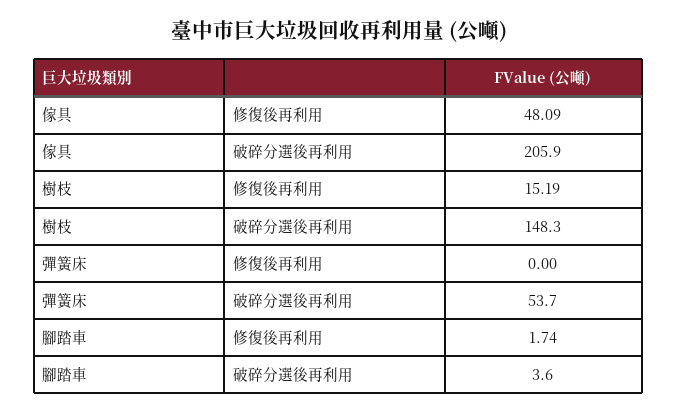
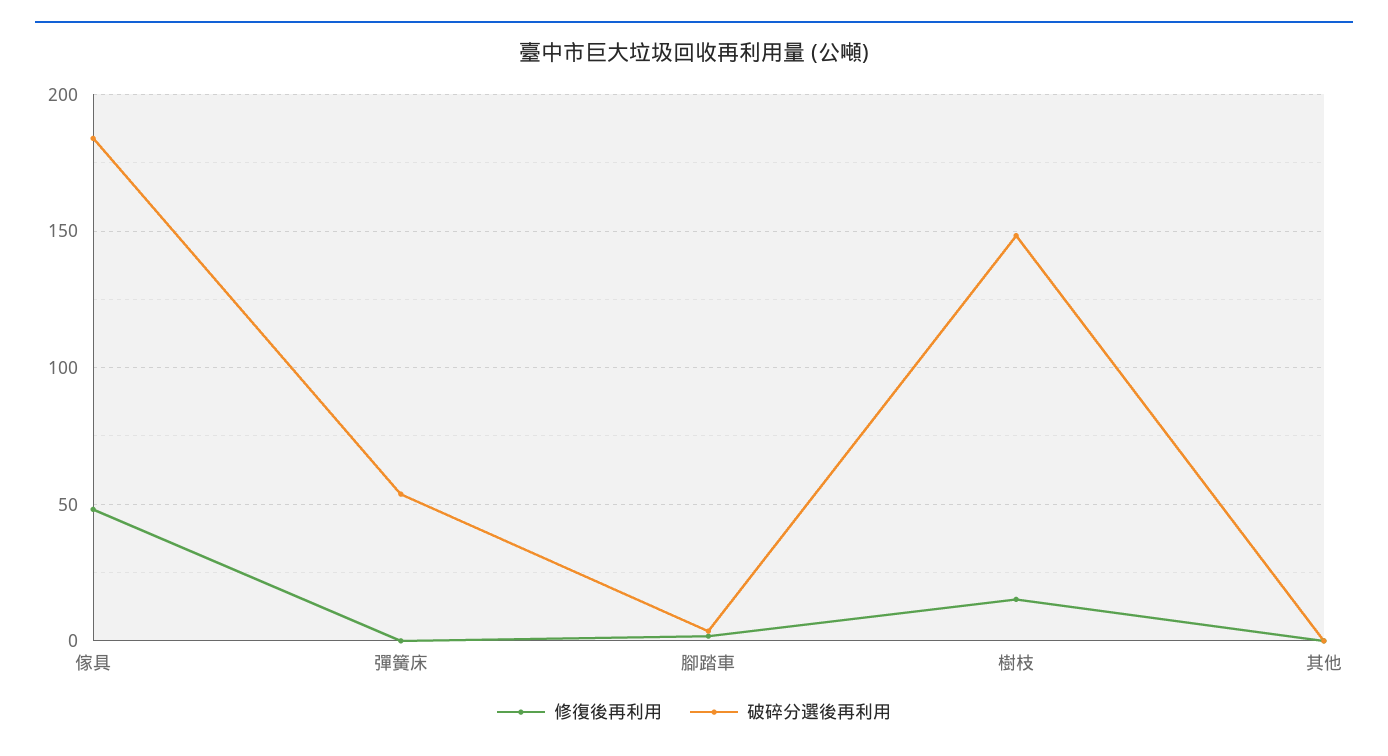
  {
    "修復後再利用": {
      "傢具": 48.09,
      "樹枝": 15.19,
      "彈簧床": 0,
-     "腳踏車": 1.74
+     "腳踏車": 1.74,
+     "其他": 0
    },
    "破碎分選後再利用": {
-     "傢具": 205.9,
+     "傢具": 185,
      "樹枝": 148.3,
      "彈簧床": 53.7,
-     "腳踏車": 3.6
+     "腳踏車": 3.6,
+     "其他": 0
    }
  }

